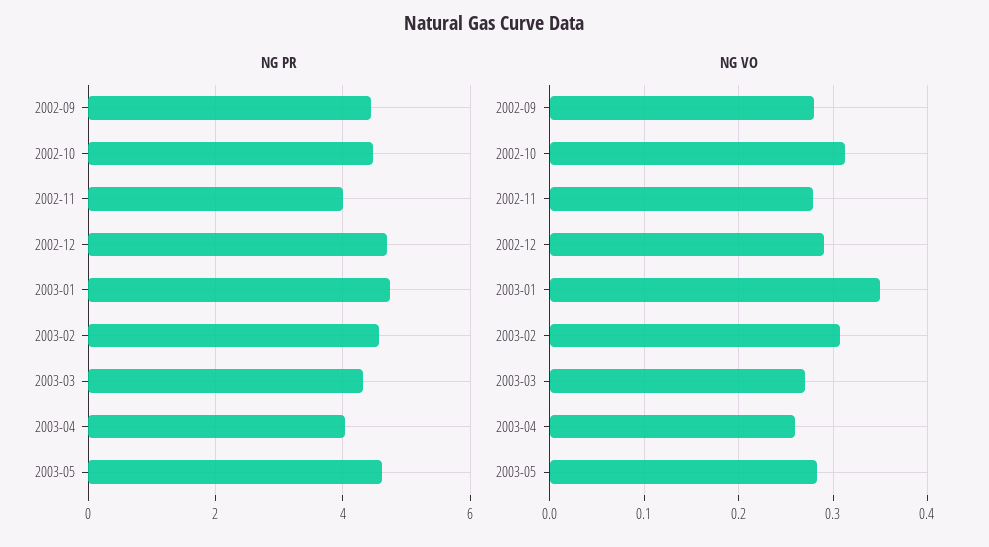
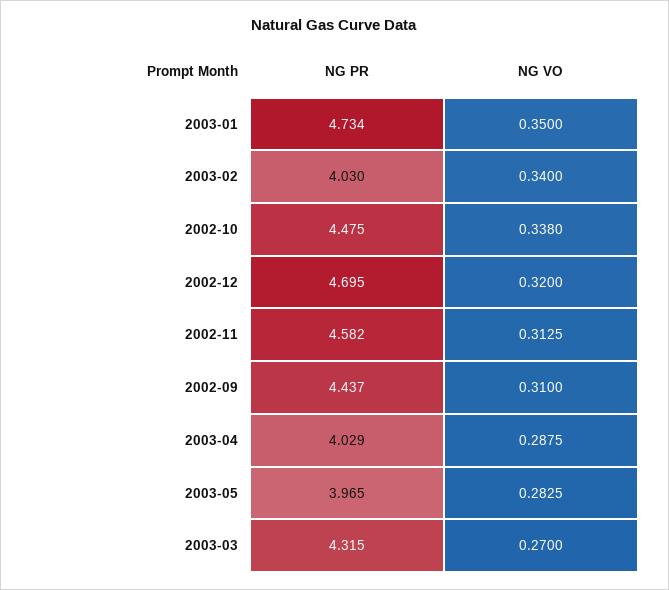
  {
    "NG PR": {
      "2002-09": 4.437,
      "2002-10": 4.475,
-     "2002-11": 4,
+     "2002-11": 4.582,
      "2002-12": 4.695,
      "2003-01": 4.734,
-     "2003-02": 4.6,
+     "2003-02": 4.03,
      "2003-03": 4.315,
      "2003-04": 4.029,
-     "2003-05": 4.6
+     "2003-05": 3.965
    },
    "NG VO": {
-     "2002-09": 0.28,
+     "2002-09": 0.31,
-     "2002-10": 0.31,
+     "2002-10": 0.338,
-     "2002-11": 0.28,
+     "2002-11": 0.3125,
-     "2002-12": 0.29,
+     "2002-12": 0.32,
      "2003-01": 0.35,
-     "2003-02": 0.31,
+     "2003-02": 0.34,
      "2003-03": 0.27,
-     "2003-04": 0.26,
+     "2003-04": 0.2875,
      "2003-05": 0.2825
    }
  }

